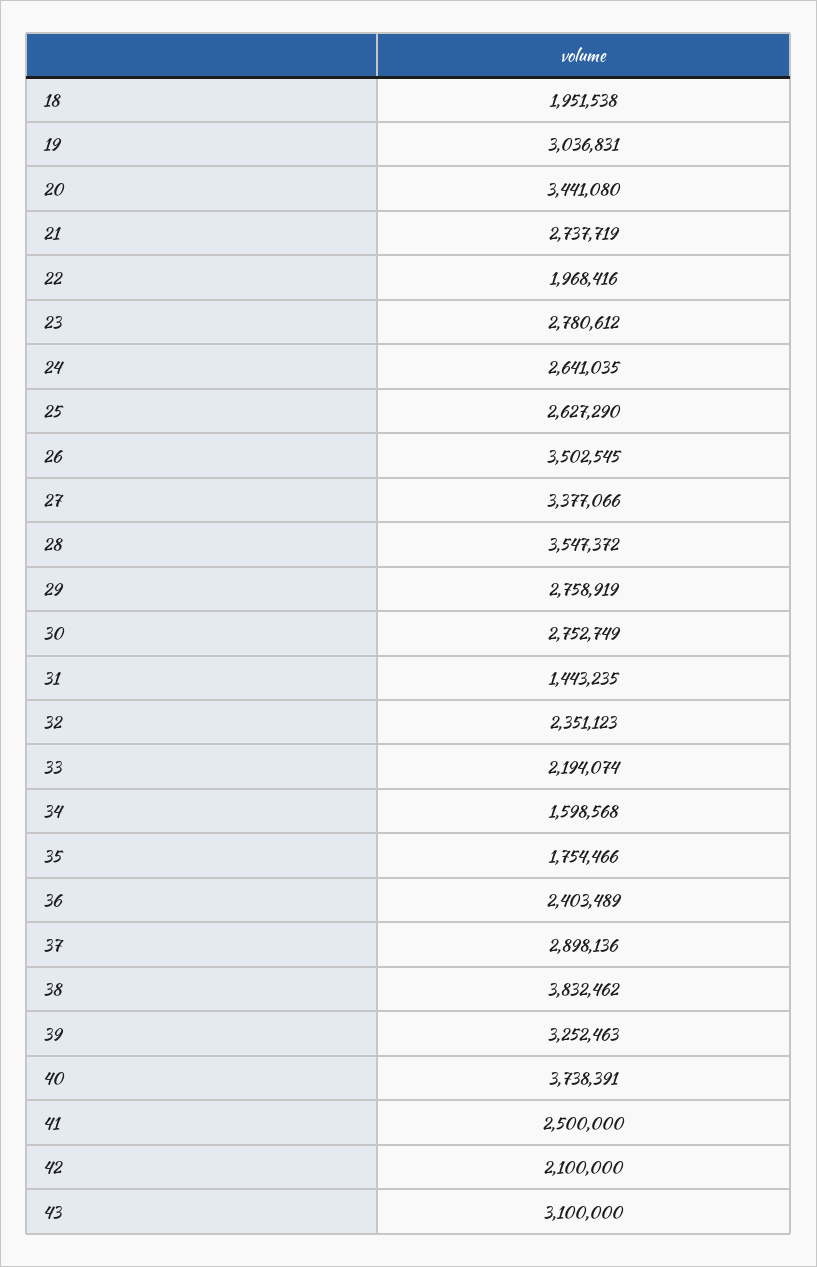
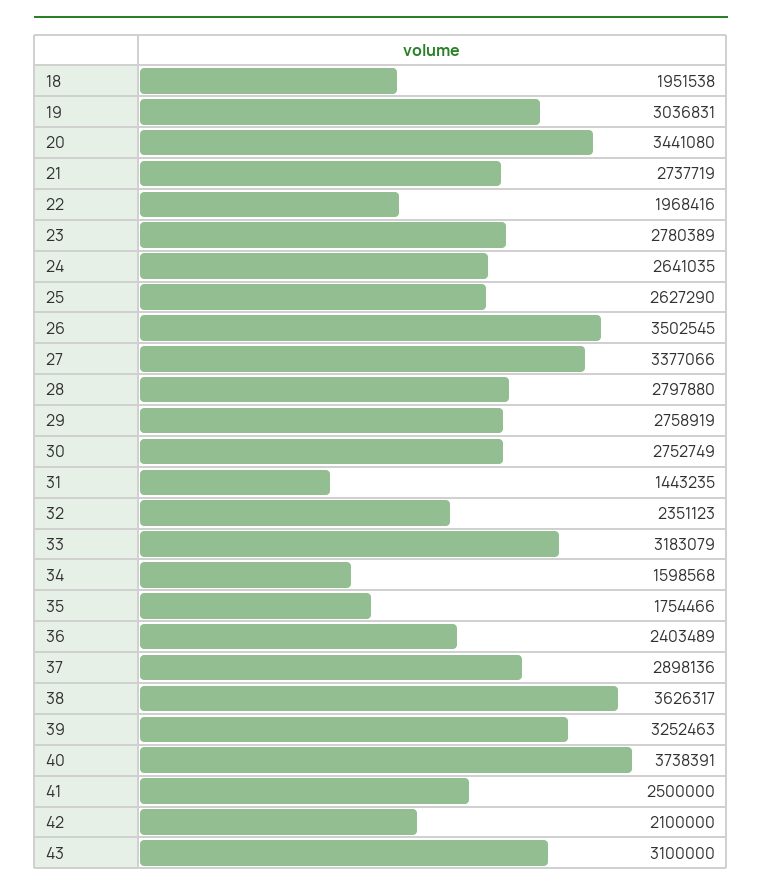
  {
    "18": 1951538,
    "19": 3036831,
    "20": 3441080,
    "21": 2737719,
    "22": 1968416,
-   "23": 2780612,
+   "23": 2780389,
    "24": 2641035,
    "25": 2627290,
    "26": 3502545,
    "27": 3377066,
-   "28": 3547372,
+   "28": 2797880,
    "29": 2758919,
    "30": 2752749,
    "31": 1443235,
    "32": 2351123,
-   "33": 2194074,
+   "33": 3183079,
    "34": 1598568,
    "35": 1754466,
    "36": 2403489,
    "37": 2898136,
-   "38": 3832462,
+   "38": 3626317,
    "39": 3252463,
    "40": 3738391,
    "41": 2500000,
    "42": 2100000,
    "43": 3100000
  }

